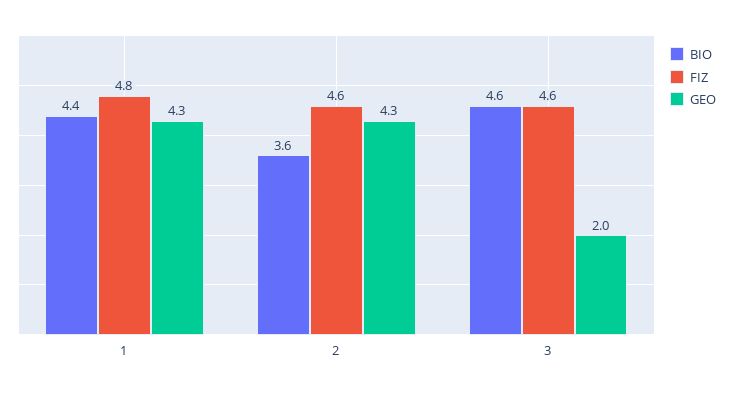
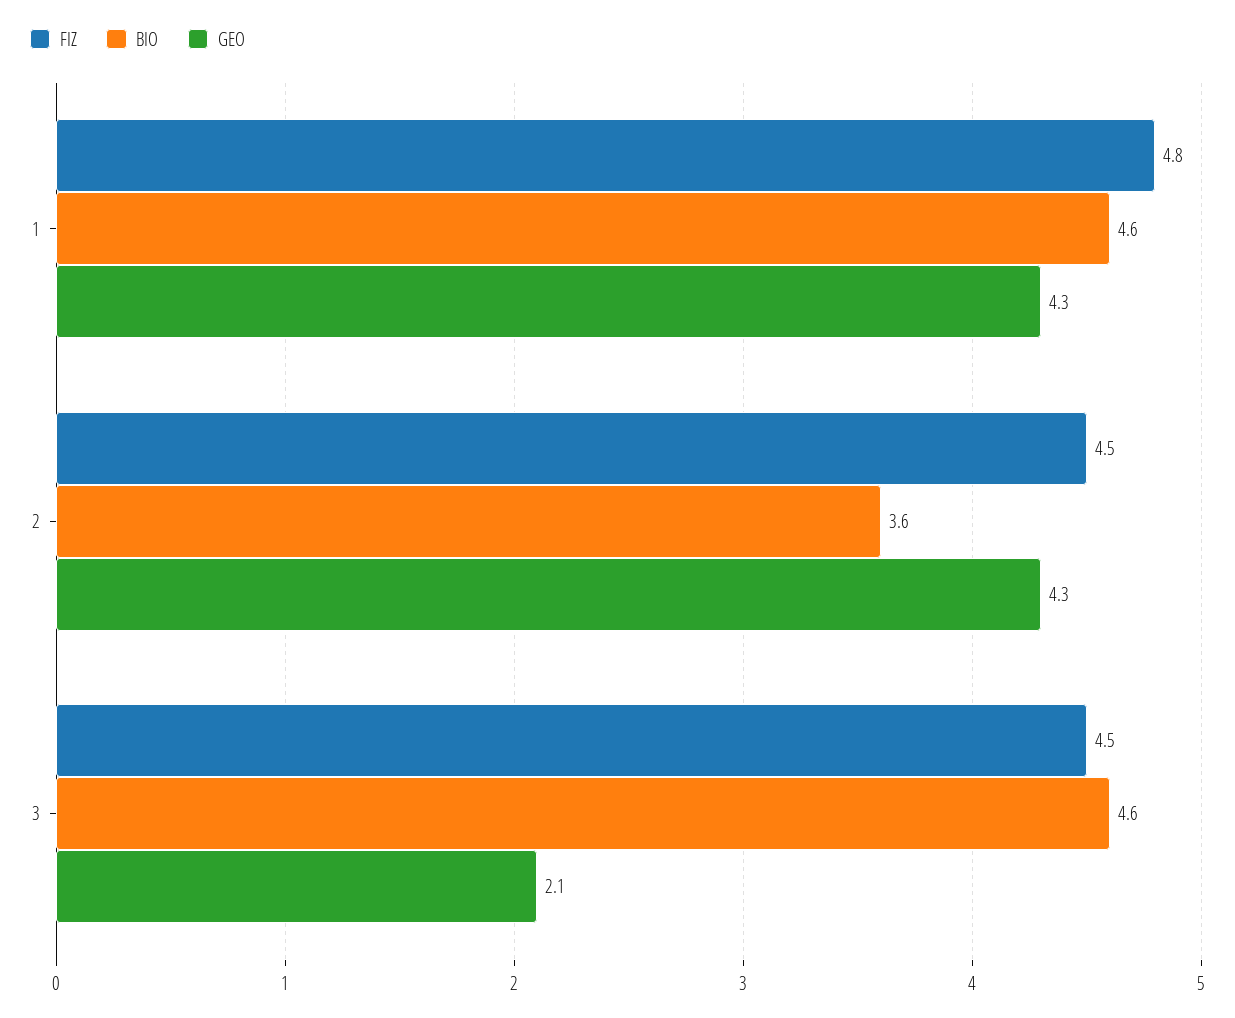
  {
    "BIO": {
-     "1": 4.4,
+     "1": 4.6,
      "2": 3.6,
      "3": 4.6
    },
    "FIZ": {
      "1": 4.8,
-     "2": 4.6,
+     "2": 4.5,
-     "3": 4.6
+     "3": 4.5
    },
    "GEO": {
      "1": 4.3,
      "2": 4.3,
-     "3": 2
+     "3": 2.1
    }
  }

